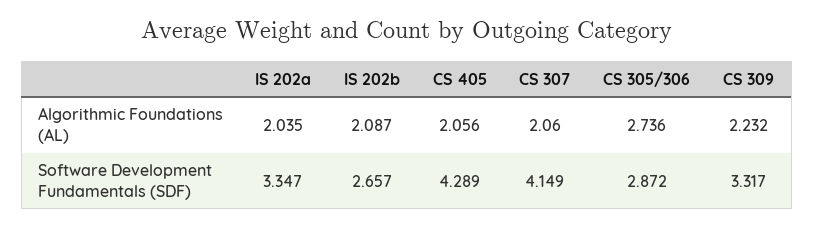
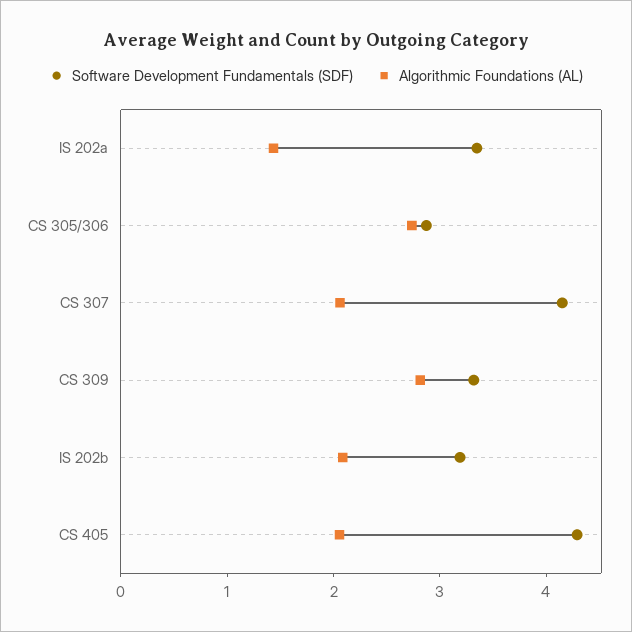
  {
    "Algorithmic Foundations (AL)": {
-     "IS 202a": 2.035,
+     "IS 202a": 1.4,
      "IS 202b": 2.087,
      "CS 405": 2.056,
      "CS 307": 2.06,
      "CS 305/306": 2.736,
-     "CS 309": 2.232
+     "CS 309": 2.8
    },
    "Software Development Fundamentals (SDF)": {
      "IS 202a": 3.347,
-     "IS 202b": 2.657,
+     "IS 202b": 3.2,
      "CS 405": 4.289,
      "CS 307": 4.149,
      "CS 305/306": 2.872,
      "CS 309": 3.317
    }
  }

